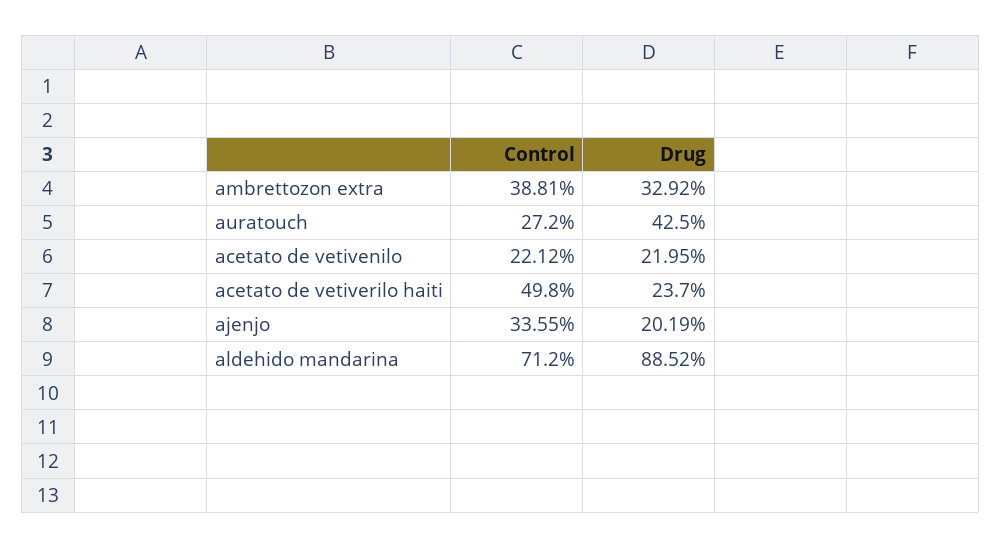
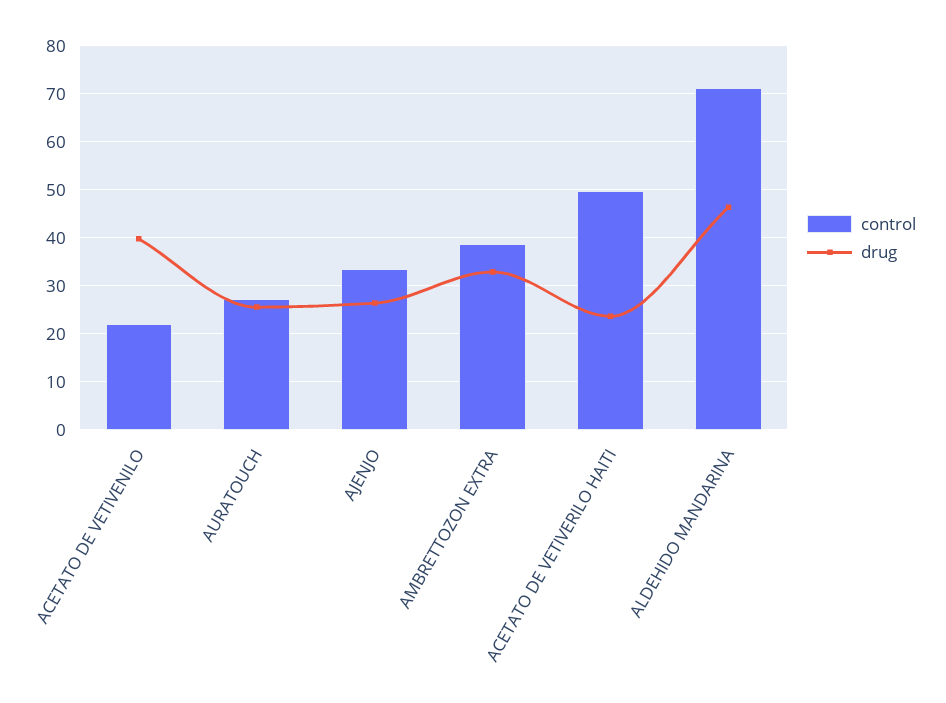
  {
    "Control": {
      "ambrettozon extra": 38.81,
      "auratouch": 27.2,
      "acetato de vetivenilo": 22.12,
      "acetato de vetiverilo haiti": 49.8,
      "ajenjo": 33.55,
      "aldehido mandarina": 71.2
    },
    "Drug": {
      "ambrettozon extra": 32.92,
-     "auratouch": 42.5,
+     "auratouch": 26,
-     "acetato de vetivenilo": 21.95,
+     "acetato de vetivenilo": 40,
      "acetato de vetiverilo haiti": 23.7,
-     "ajenjo": 20.19,
+     "ajenjo": 26,
-     "aldehido mandarina": 88.52
+     "aldehido mandarina": 46
    }
  }

